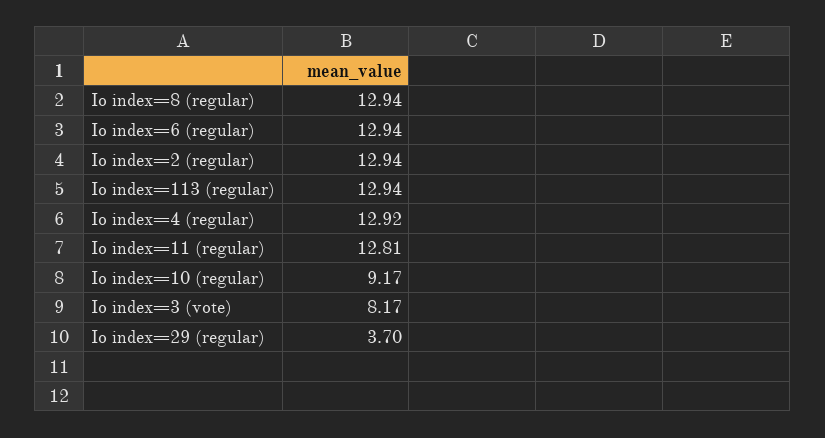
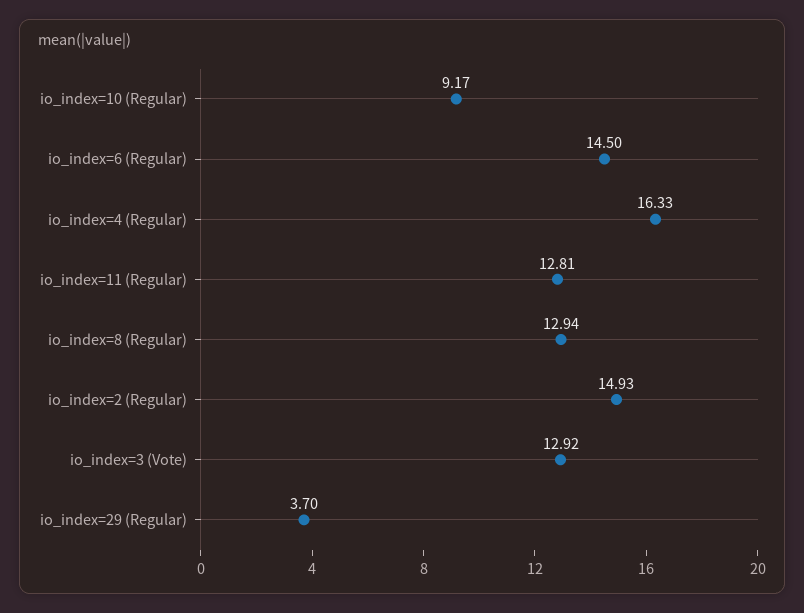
  {
    "Io index=8 (regular)": 12.94,
-   "Io index=6 (regular)": 12.94,
+   "Io index=6 (regular)": 14.5,
-   "Io index=2 (regular)": 12.94,
+   "Io index=2 (regular)": 14.93,
-   "Io index=113 (regular)": 12.94,
-   "Io index=4 (regular)": 12.92,
+   "Io index=4 (regular)": 16.33,
    "Io index=11 (regular)": 12.81,
    "Io index=10 (regular)": 9.17,
-   "Io index=3 (vote)": 8.17,
+   "Io index=3 (vote)": 12.92,
    "Io index=29 (regular)": 3.7
  }

